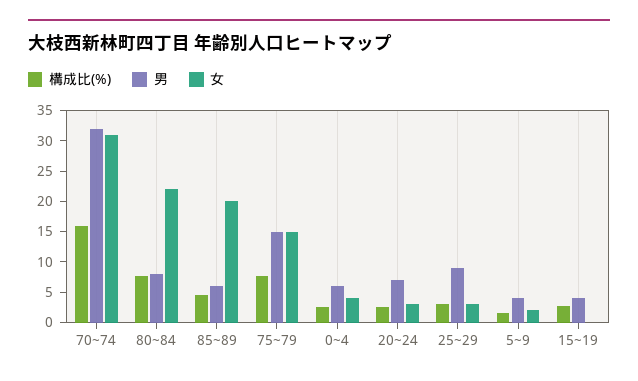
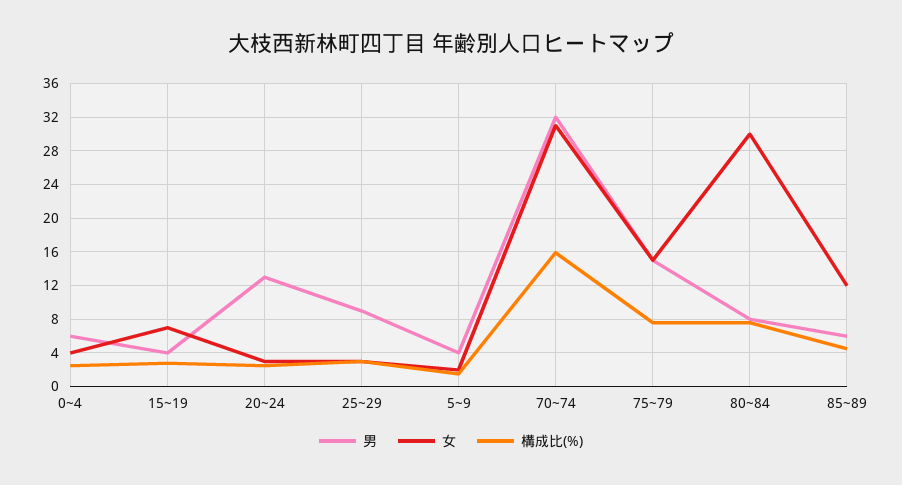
  {
    "構成比(%)": {
      "70~74": 16,
      "80~84": 8,
      "85~89": 5,
      "75~79": 8,
      "0~4": 3,
      "20~24": 3,
      "25~29": 3,
      "5~9": 2,
      "15~19": 3
    },
    "男": {
      "70~74": 32,
      "80~84": 8,
      "85~89": 6,
      "75~79": 15,
      "0~4": 6,
-     "20~24": 7.5,
+     "20~24": 13,
      "25~29": 9,
      "5~9": 4,
      "15~19": 4
    },
    "女": {
      "70~74": 31,
-     "80~84": 22.5,
+     "80~84": 30,
-     "85~89": 20,
+     "85~89": 12,
      "75~79": 15,
      "0~4": 4,
      "20~24": 3,
      "25~29": 3,
      "5~9": 2,
-     "15~19": 0
+     "15~19": 7
    }
  }

